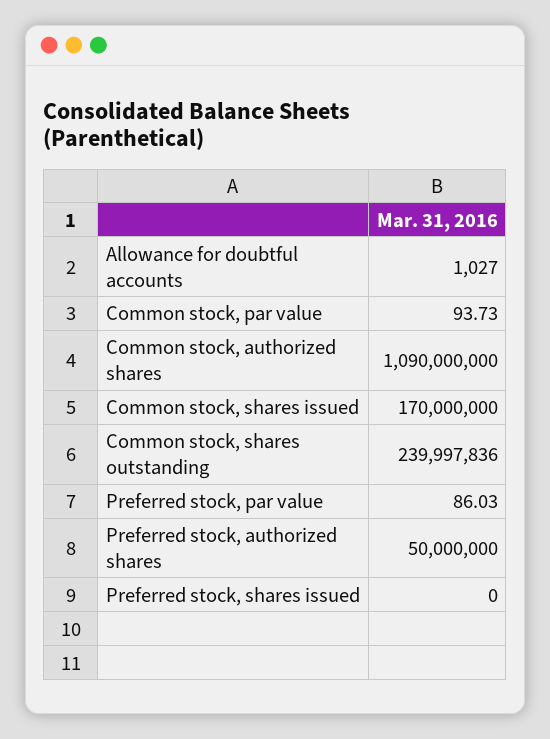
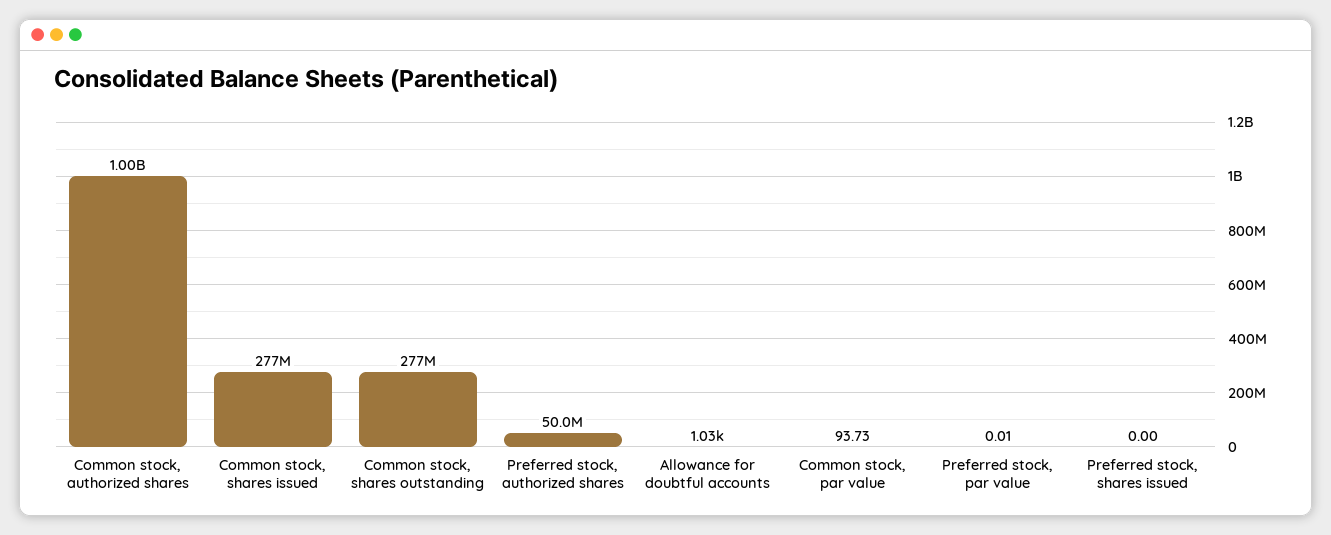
  {
    "Allowance for doubtful accounts": 1027,
    "Common stock, par value": 93.73,
-   "Common stock, authorized shares": 1090000000,
+   "Common stock, authorized shares": 1000000000,
-   "Common stock, shares issued": 170000000,
+   "Common stock, shares issued": 277000000,
-   "Common stock, shares outstanding": 239997836,
+   "Common stock, shares outstanding": 277000000,
-   "Preferred stock, par value": 86.03,
+   "Preferred stock, par value": 0.01,
    "Preferred stock, authorized shares": 50000000,
    "Preferred stock, shares issued": 0
  }

